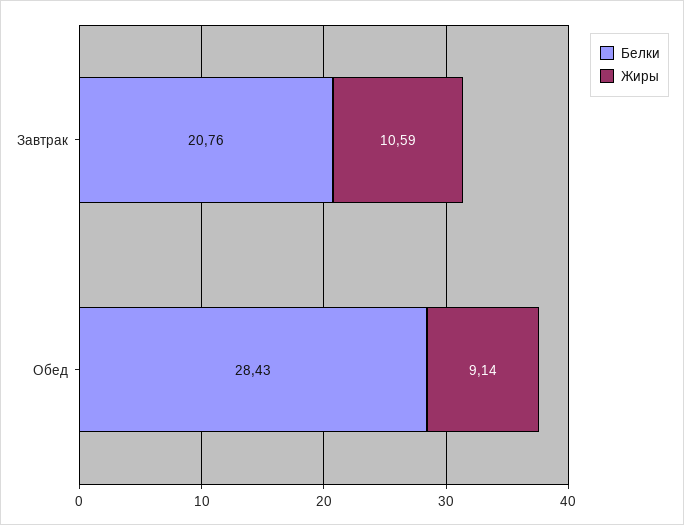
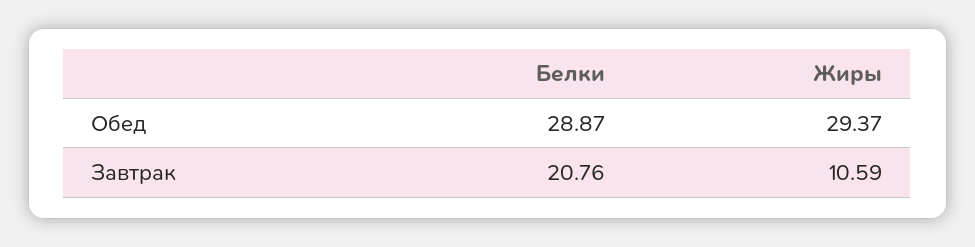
  {
    "Белки": {
      "Завтрак": 20.76,
-     "Обед": 28.43
+     "Обед": 28.87
    },
    "Жиры": {
      "Завтрак": 10.59,
-     "Обед": 9.14
+     "Обед": 29.37
    }
  }

